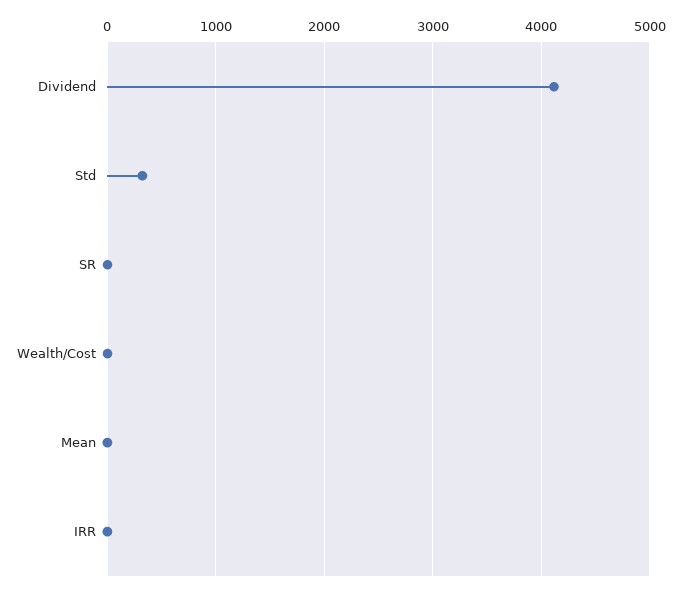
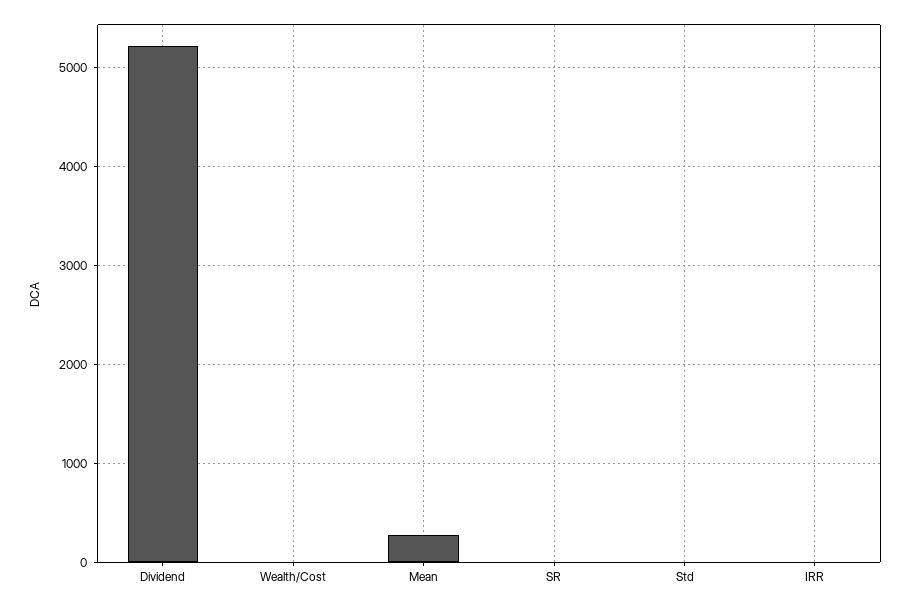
  {
-   "Dividend": 4100,
+   "Dividend": 5200,
-   "Std": 300,
+   "Std": 0,
    "SR": 0,
    "Wealth/Cost": 0,
-   "Mean": 0,
+   "Mean": 300,
    "IRR": 0
  }

